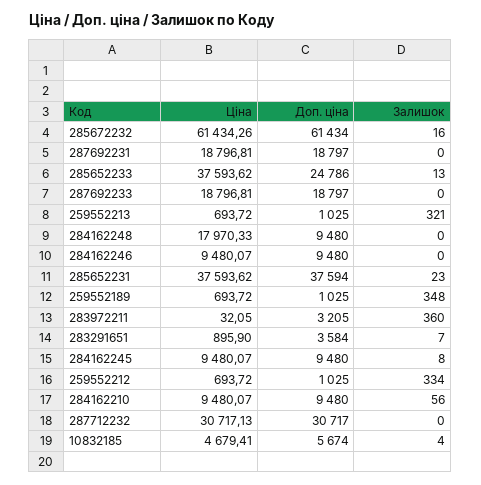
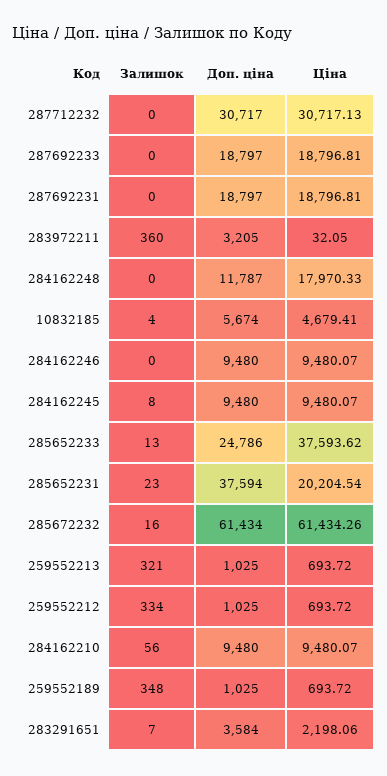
  {
    "Ціна": {
      "285672232": 61434.26,
      "287692231": 18796.81,
      "285652233": 37593.62,
      "287692233": 18796.81,
      "259552213": 693.72,
      "284162248": 17970.33,
      "284162246": 9480.07,
-     "285652231": 37593.62,
+     "285652231": 20204.54,
      "259552189": 693.72,
      "283972211": 32.05,
-     "283291651": 895.9,
+     "283291651": 2198.06,
      "284162245": 9480.07,
      "259552212": 693.72,
      "284162210": 9480.07,
      "287712232": 30717.13,
      "10832185": 4679.41
    },
    "Доп. ціна": {
      "285672232": 61434,
      "287692231": 18797,
      "285652233": 24786,
      "287692233": 18797,
      "259552213": 1025,
-     "284162248": 9480,
+     "284162248": 11787,
      "284162246": 9480,
      "285652231": 37594,
      "259552189": 1025,
      "283972211": 3205,
      "283291651": 3584,
      "284162245": 9480,
      "259552212": 1025,
      "284162210": 9480,
      "287712232": 30717,
      "10832185": 5674
    },
    "Залишок": {
      "285672232": 16,
      "287692231": 0,
      "285652233": 13,
      "287692233": 0,
      "259552213": 321,
      "284162248": 0,
      "284162246": 0,
      "285652231": 23,
      "259552189": 348,
      "283972211": 360,
      "283291651": 7,
      "284162245": 8,
      "259552212": 334,
      "284162210": 56,
      "287712232": 0,
      "10832185": 4
    }
  }

